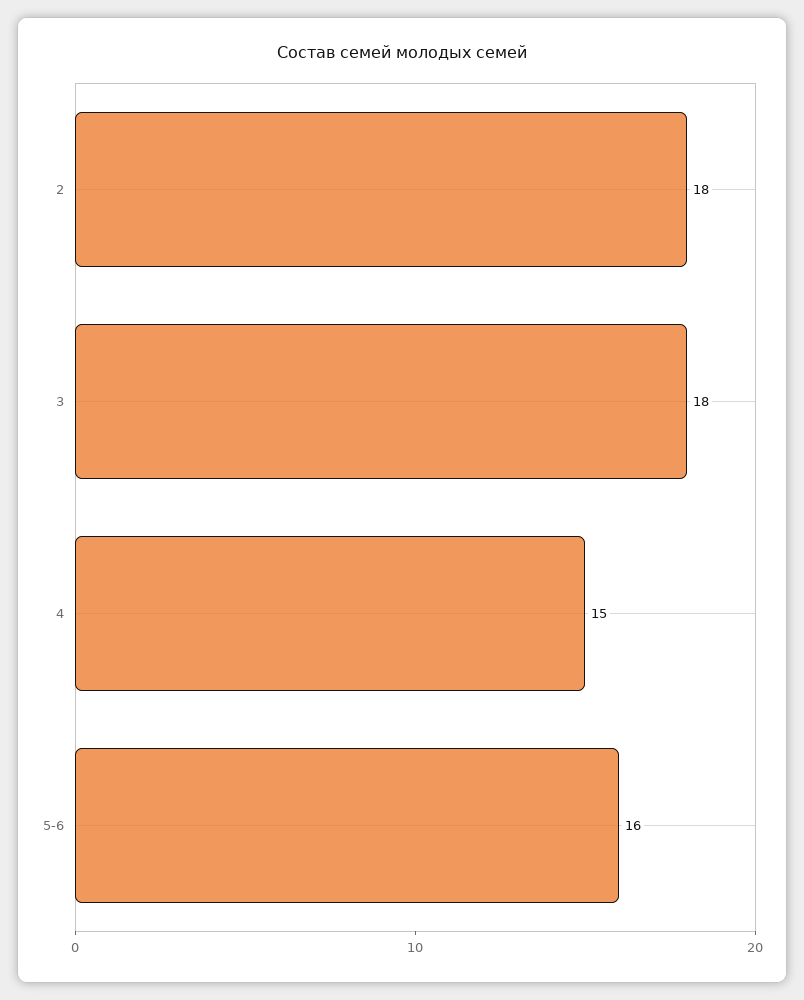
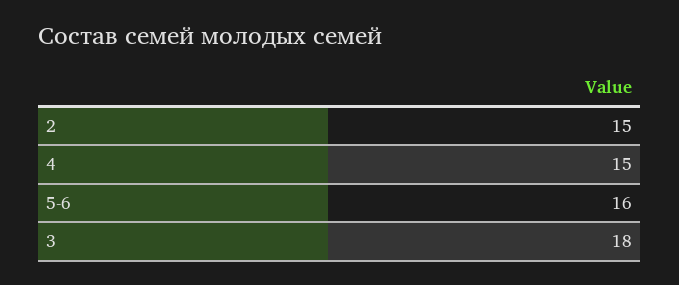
  {
-   "2": 18,
+   "2": 15,
    "3": 18,
    "4": 15,
    "5-6": 16
  }

